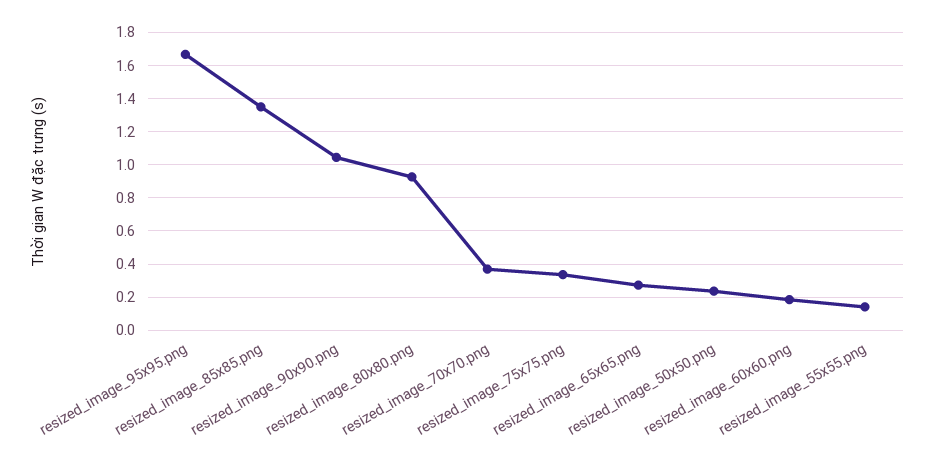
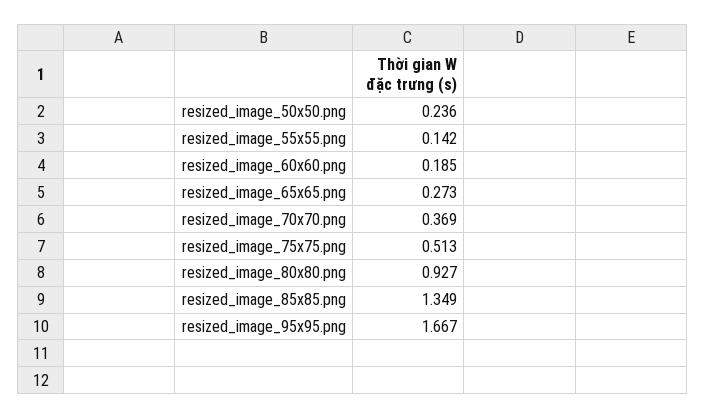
  {
    "resized_image_95x95.png": 1.667,
    "resized_image_85x85.png": 1.349,
-   "resized_image_90x90.png": 1.05,
    "resized_image_80x80.png": 0.927,
    "resized_image_70x70.png": 0.369,
-   "resized_image_75x75.png": 0.35,
+   "resized_image_75x75.png": 0.513,
    "resized_image_65x65.png": 0.273,
    "resized_image_50x50.png": 0.236,
    "resized_image_60x60.png": 0.185,
    "resized_image_55x55.png": 0.142
  }

